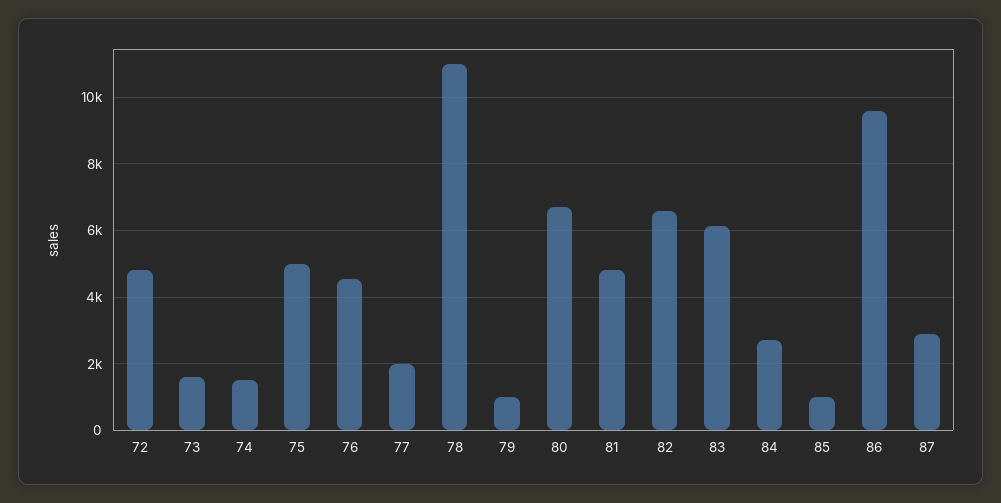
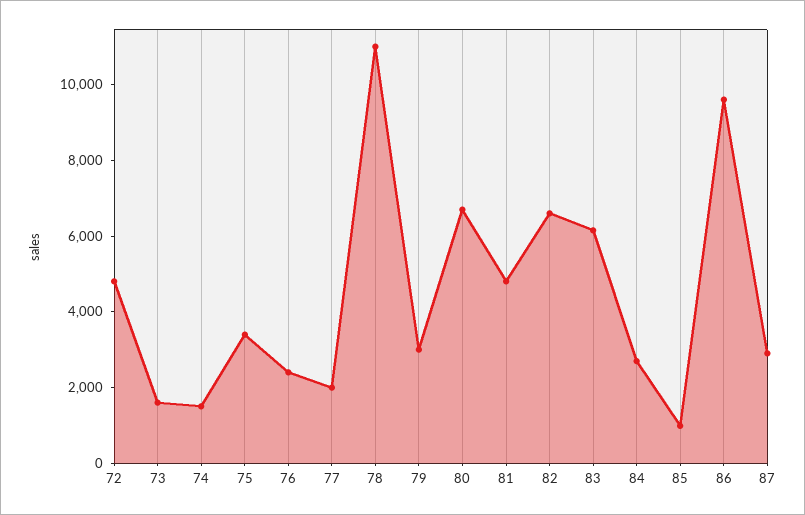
  {
    "72": 4800,
    "73": 1600,
    "74": 1600,
-   "75": 5000,
+   "75": 3500,
-   "76": 4600,
+   "76": 2500,
    "77": 2000,
    "78": 11000,
-   "79": 1000,
+   "79": 3000,
    "80": 6800,
    "81": 4800,
    "82": 6600,
    "83": 6200,
    "84": 2800,
    "85": 1000,
    "86": 9600,
    "87": 3000
  }

